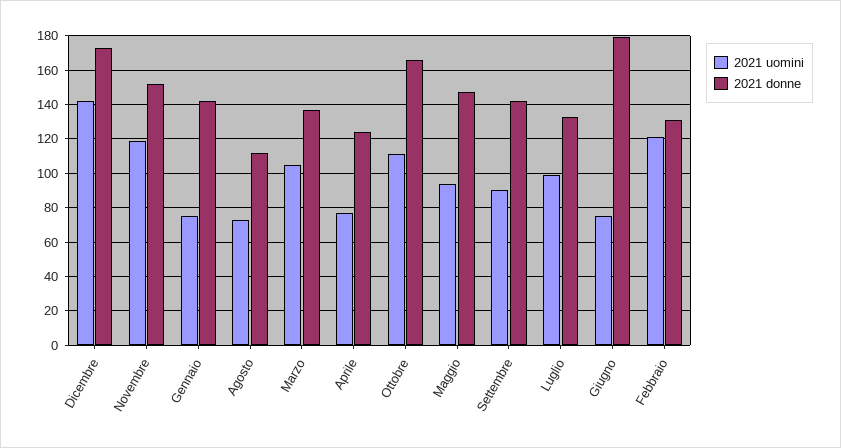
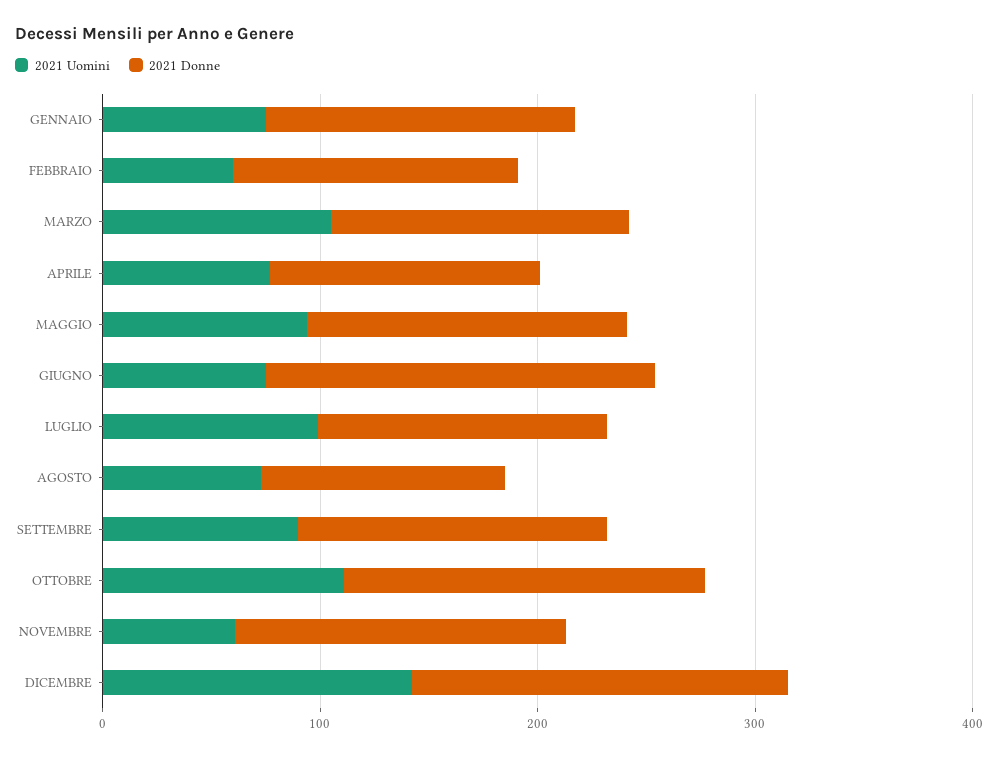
  {
    "2021 uomini": {
      "Dicembre": 140,
-     "Novembre": 120,
+     "Novembre": 60,
      "Gennaio": 75,
      "Agosto": 75,
      "Marzo": 105,
      "Aprile": 75,
      "Ottobre": 110,
      "Maggio": 95,
      "Settembre": 90,
      "Luglio": 100,
      "Giugno": 75,
-     "Febbraio": 120
+     "Febbraio": 60
    },
    "2021 donne": {
      "Dicembre": 175,
      "Novembre": 150,
      "Gennaio": 140,
      "Agosto": 110,
      "Marzo": 135,
      "Aprile": 125,
      "Ottobre": 165,
      "Maggio": 145,
      "Settembre": 140,
      "Luglio": 135,
      "Giugno": 180,
      "Febbraio": 130
    }
  }

